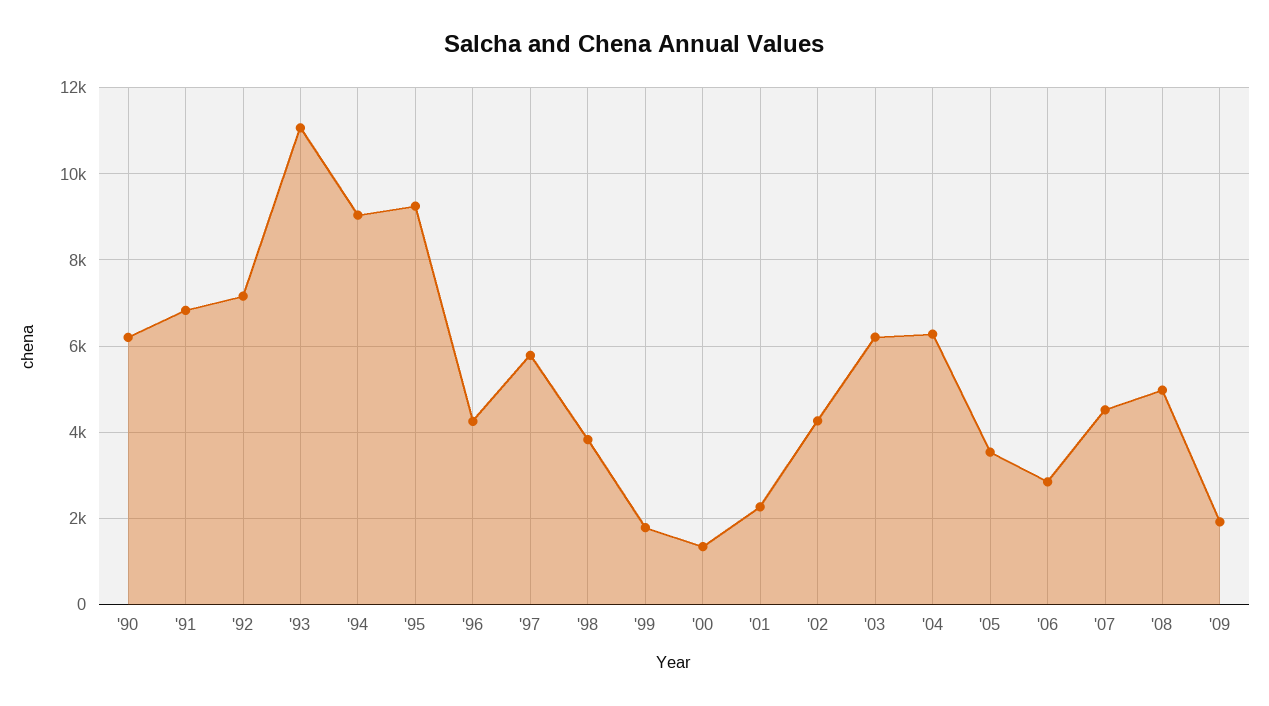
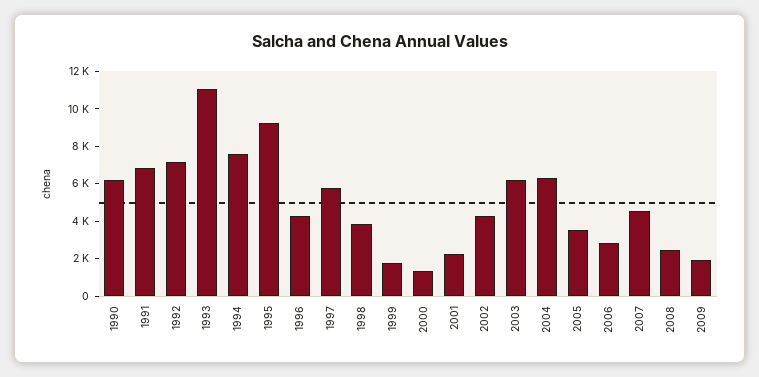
  {
    "'90": 6200,
    "'91": 6800,
    "'92": 7200,
    "'93": 11000,
-   "'94": 9000,
+   "'94": 7500,
    "'95": 9200,
    "'96": 4200,
    "'97": 5800,
    "'98": 3800,
    "'99": 1800,
    "'00": 1400,
    "'01": 2200,
    "'02": 4200,
    "'03": 6200,
    "'04": 6200,
    "'05": 3600,
    "'06": 2800,
    "'07": 4600,
-   "'08": 5000,
+   "'08": 2500,
    "'09": 2000
  }

